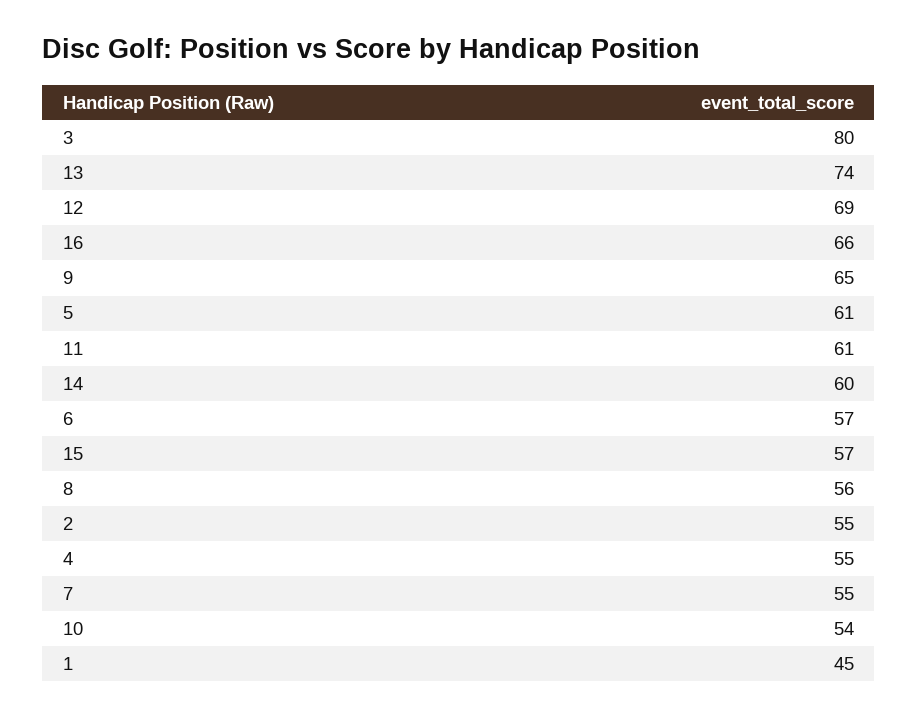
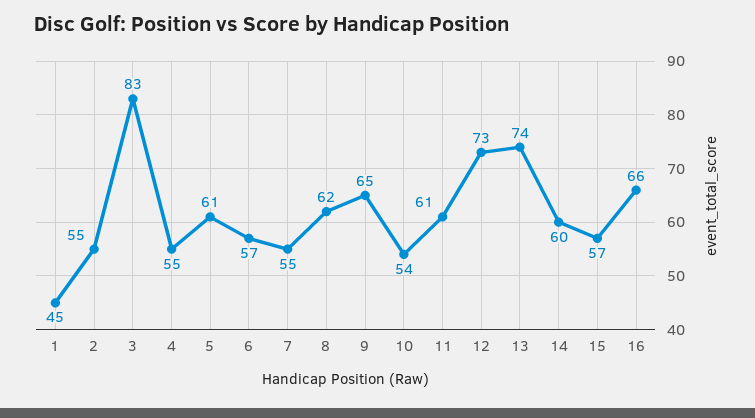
  {
-   "3": 80,
+   "3": 83,
    "13": 74,
-   "12": 69,
+   "12": 73,
    "16": 66,
    "9": 65,
    "5": 61,
    "11": 61,
    "14": 60,
    "6": 57,
    "15": 57,
-   "8": 56,
+   "8": 62,
    "2": 55,
    "4": 55,
    "7": 55,
    "10": 54,
    "1": 45
  }

